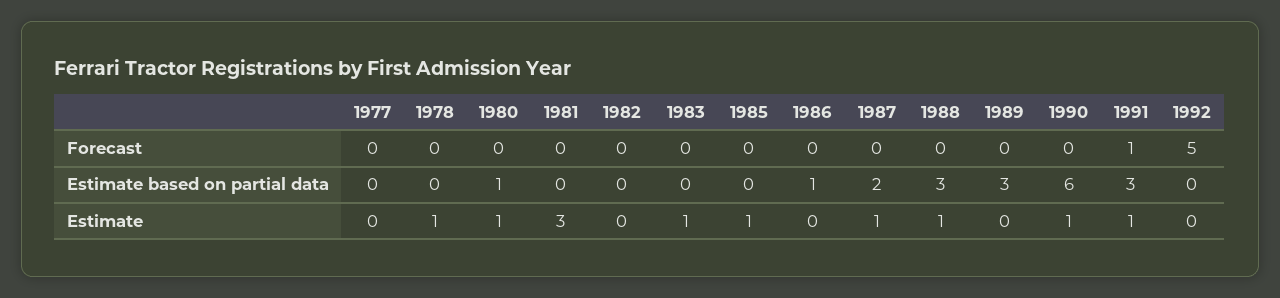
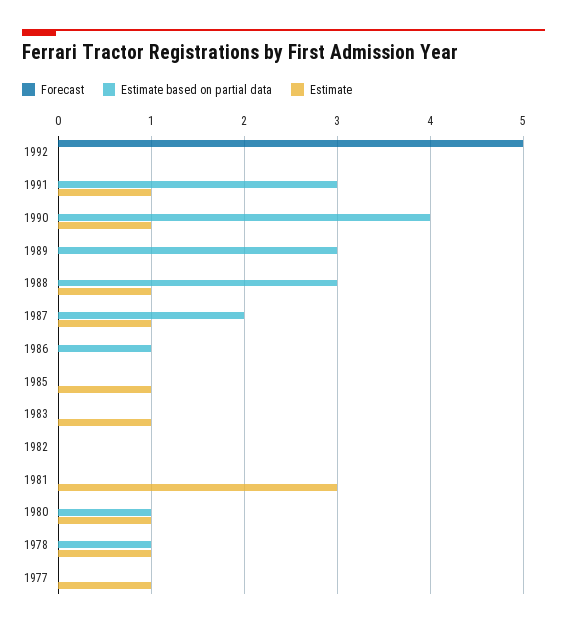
  {
    "Forecast": {
      "1977": 0,
      "1978": 0,
      "1980": 0,
      "1981": 0,
      "1982": 0,
      "1983": 0,
      "1985": 0,
      "1986": 0,
      "1987": 0,
      "1988": 0,
      "1989": 0,
      "1990": 0,
-     "1991": 1,
+     "1991": 0,
      "1992": 5
    },
    "Estimate based on partial data": {
      "1977": 0,
-     "1978": 0,
+     "1978": 1,
      "1980": 1,
      "1981": 0,
      "1982": 0,
      "1983": 0,
      "1985": 0,
      "1986": 1,
      "1987": 2,
      "1988": 3,
      "1989": 3,
-     "1990": 6,
+     "1990": 4,
      "1991": 3,
      "1992": 0
    },
    "Estimate": {
-     "1977": 0,
+     "1977": 1,
      "1978": 1,
      "1980": 1,
      "1981": 3,
      "1982": 0,
      "1983": 1,
      "1985": 1,
      "1986": 0,
      "1987": 1,
      "1988": 1,
      "1989": 0,
      "1990": 1,
      "1991": 1,
      "1992": 0
    }
  }

